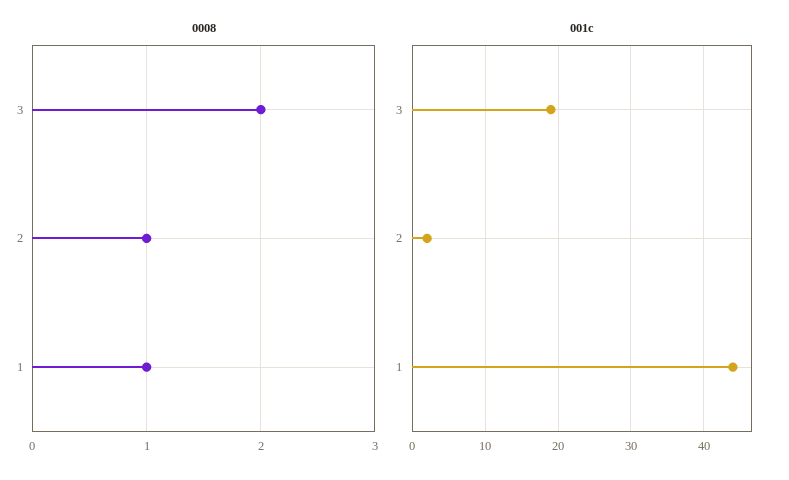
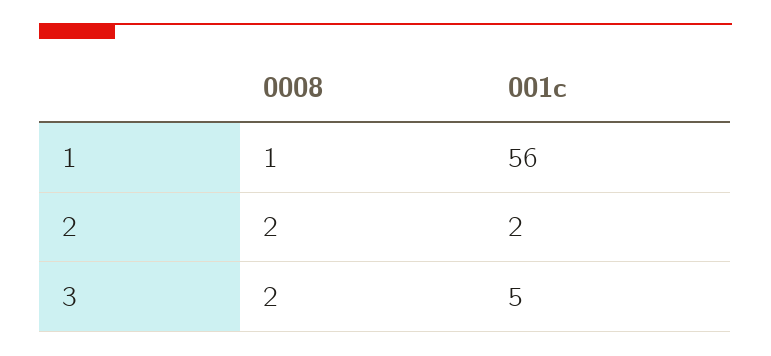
  {
    "0008": {
      "3": 2,
-     "2": 1,
+     "2": 2,
      "1": 1
    },
    "001c": {
-     "3": 19,
+     "3": 5,
      "2": 2,
-     "1": 44
+     "1": 56
    }
  }

